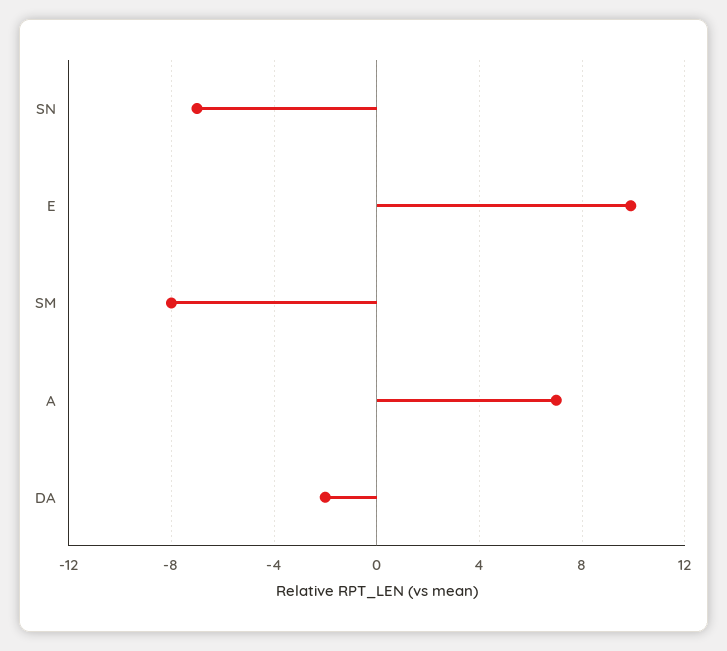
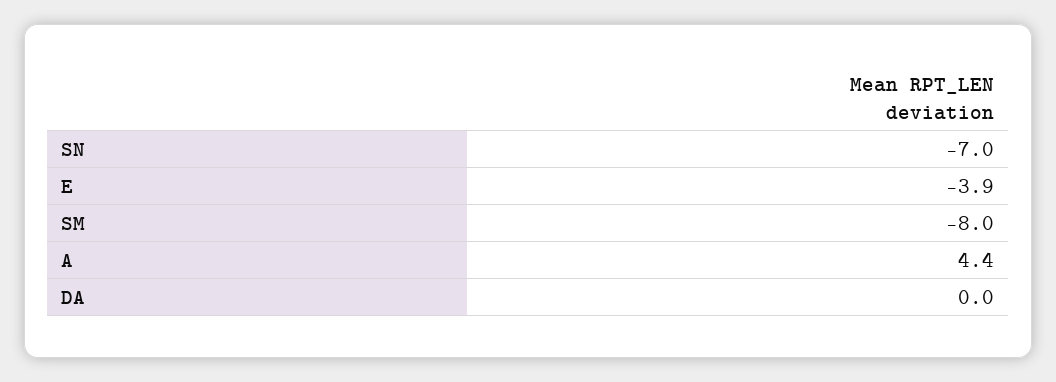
  {
    "SN": -7,
-   "E": 10,
+   "E": -3.9,
    "SM": -8,
-   "A": 7,
+   "A": 4.4,
-   "DA": -2
+   "DA": 0
  }

